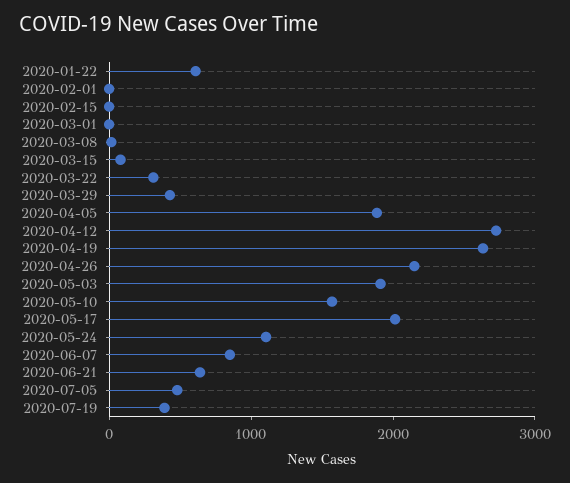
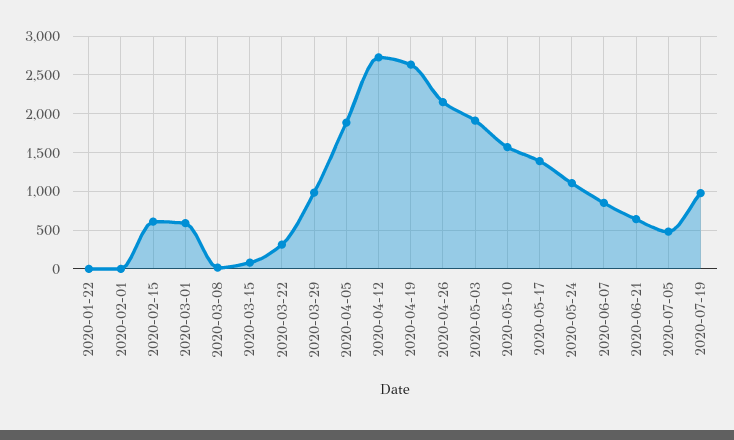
  {
-   "2020-01-22": 600,
+   "2020-01-22": 0,
    "2020-02-01": 0,
-   "2020-02-15": 0,
+   "2020-02-15": 600,
-   "2020-03-01": 0,
+   "2020-03-01": 600,
    "2020-03-08": 0,
    "2020-03-15": 100,
    "2020-03-22": 300,
-   "2020-03-29": 400,
+   "2020-03-29": 1000,
    "2020-04-05": 1900,
    "2020-04-12": 2700,
    "2020-04-19": 2600,
    "2020-04-26": 2200,
    "2020-05-03": 1900,
    "2020-05-10": 1600,
-   "2020-05-17": 2000,
+   "2020-05-17": 1400,
    "2020-05-24": 1100,
    "2020-06-07": 900,
    "2020-06-21": 600,
    "2020-07-05": 500,
-   "2020-07-19": 400
+   "2020-07-19": 1000
  }

